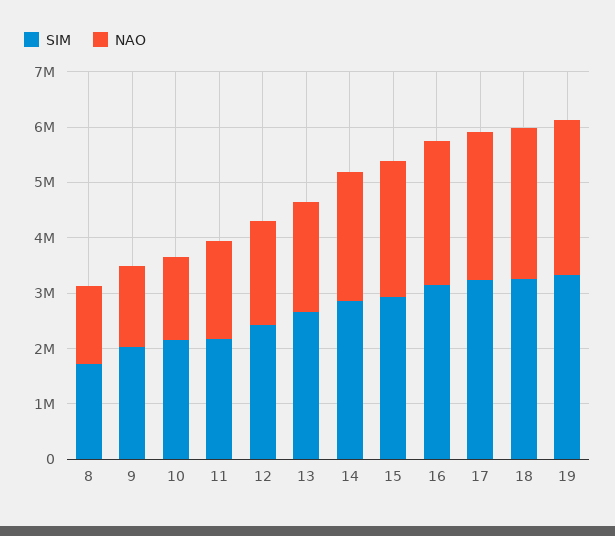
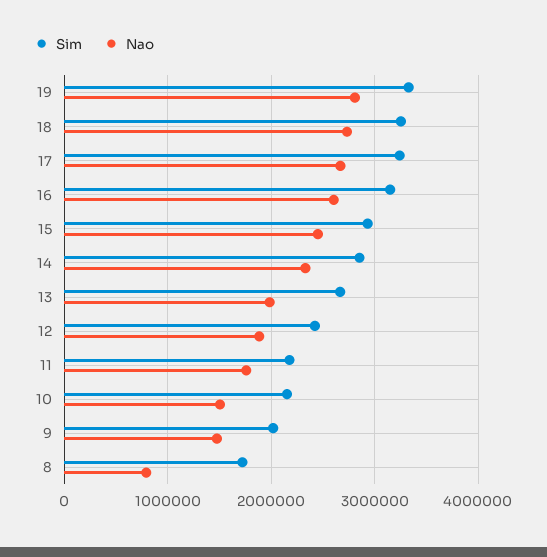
  {
    "SIM": {
      "8": 1700000,
      "9": 2000000,
      "10": 2200000,
      "11": 2200000,
      "12": 2400000,
      "13": 2700000,
      "14": 2900000,
      "15": 2900000,
      "16": 3100000,
      "17": 3200000,
      "18": 3300000,
      "19": 3300000
    },
    "NAO": {
-     "8": 1400000,
+     "8": 800000,
      "9": 1500000,
      "10": 1500000,
      "11": 1800000,
      "12": 1900000,
      "13": 2000000,
      "14": 2300000,
      "15": 2500000,
      "16": 2600000,
      "17": 2700000,
      "18": 2700000,
      "19": 2800000
    }
  }

